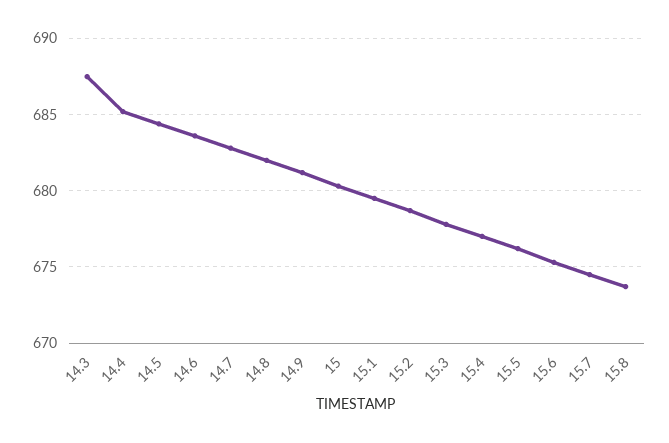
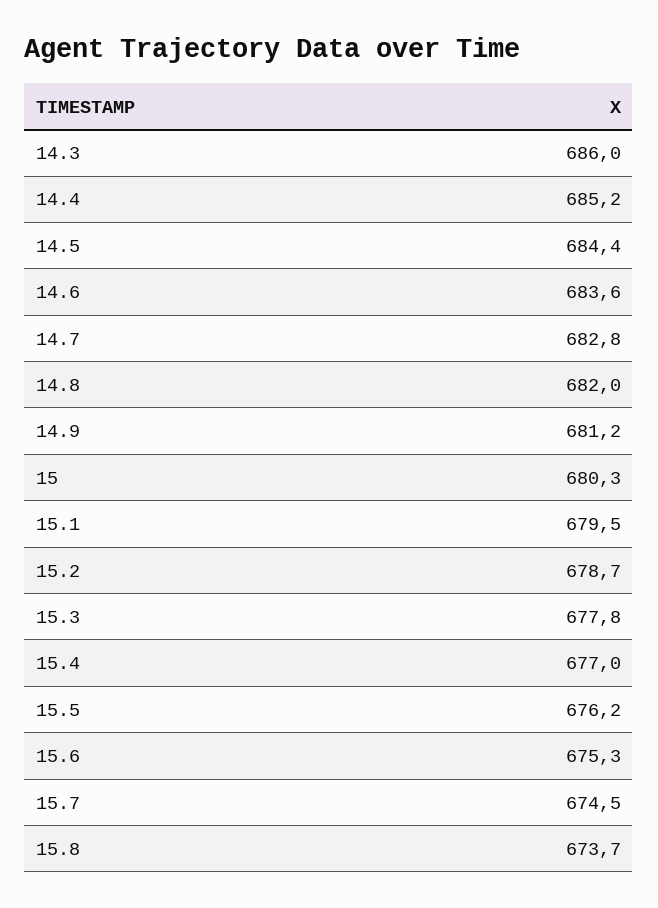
  {
-   "14.3": 687.5,
+   "14.3": 686,
    "14.4": 685.2,
    "14.5": 684.4,
    "14.6": 683.6,
    "14.7": 682.8,
    "14.8": 682,
    "14.9": 681.2,
    "15": 680.3,
    "15.1": 679.5,
    "15.2": 678.7,
    "15.3": 677.8,
    "15.4": 677,
    "15.5": 676.2,
    "15.6": 675.3,
    "15.7": 674.5,
    "15.8": 673.7
  }

